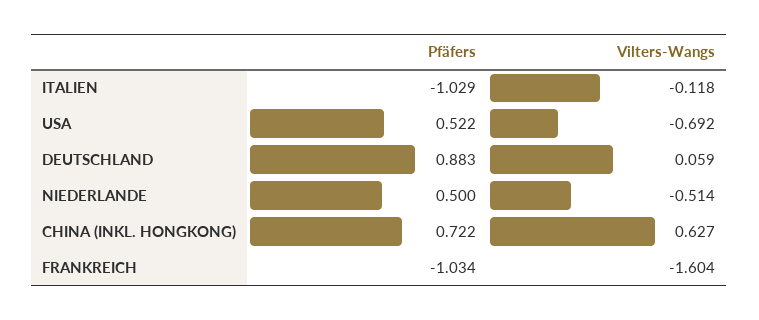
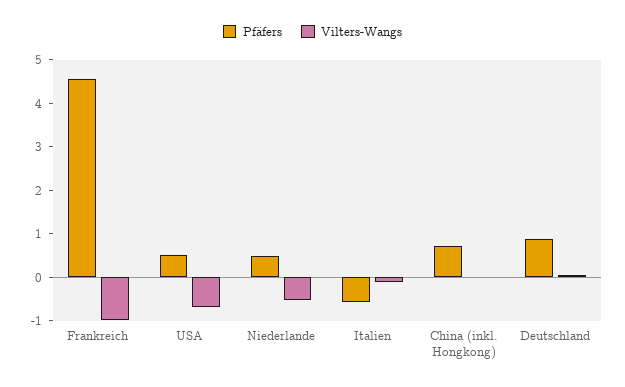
  {
    "Pfäfers": {
-     "ITALIEN": -1.029,
+     "ITALIEN": -0.6,
      "USA": 0.522,
      "DEUTSCHLAND": 0.883,
      "NIEDERLANDE": 0.5,
      "CHINA (INKL. HONGKONG)": 0.722,
-     "FRANKREICH": -1.034
+     "FRANKREICH": 4.6
    },
    "Vilters-Wangs": {
      "ITALIEN": -0.118,
      "USA": -0.692,
      "DEUTSCHLAND": 0.059,
      "NIEDERLANDE": -0.514,
-     "CHINA (INKL. HONGKONG)": 0.627,
+     "CHINA (INKL. HONGKONG)": 0,
-     "FRANKREICH": -1.604
+     "FRANKREICH": -1
    }
  }

